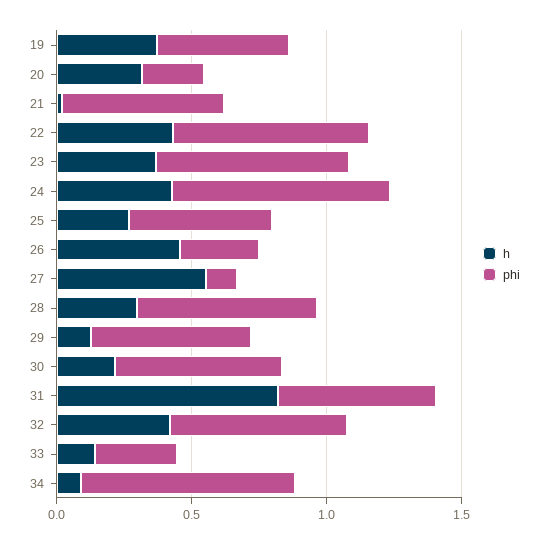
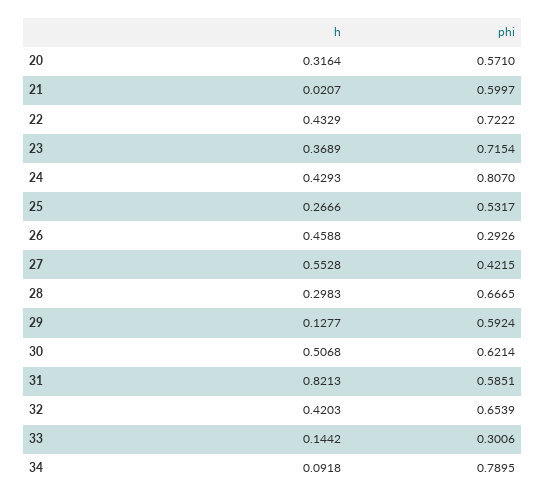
  {
    "h": {
-     "19": 0.4,
      "20": 0.3164,
      "21": 0.0207,
      "22": 0.4329,
      "23": 0.3689,
      "24": 0.4293,
      "25": 0.2666,
      "26": 0.4588,
      "27": 0.5528,
      "28": 0.2983,
      "29": 0.1277,
-     "30": 0.2,
+     "30": 0.5068,
      "31": 0.8213,
      "32": 0.4203,
      "33": 0.1442,
      "34": 0.0918
    },
    "phi": {
-     "19": 0.5,
-     "20": 0.2,
+     "20": 0.571,
      "21": 0.5997,
      "22": 0.7222,
      "23": 0.7154,
      "24": 0.807,
      "25": 0.5317,
      "26": 0.2926,
-     "27": 0.1,
+     "27": 0.4215,
      "28": 0.6665,
      "29": 0.5924,
      "30": 0.6214,
      "31": 0.5851,
      "32": 0.6539,
      "33": 0.3006,
      "34": 0.7895
    }
  }

